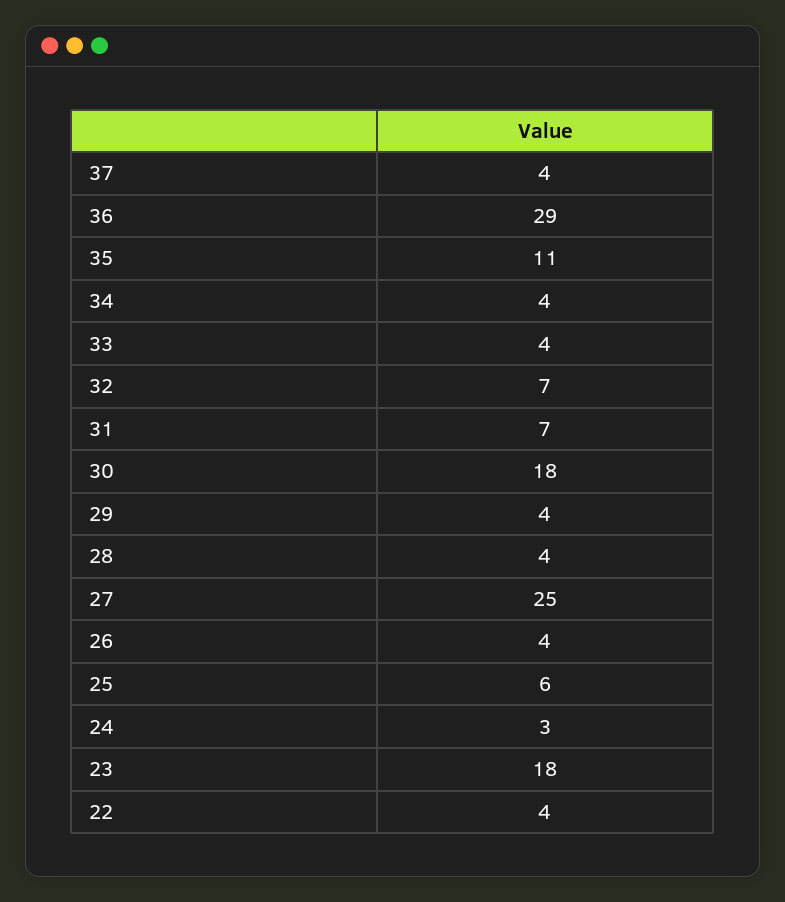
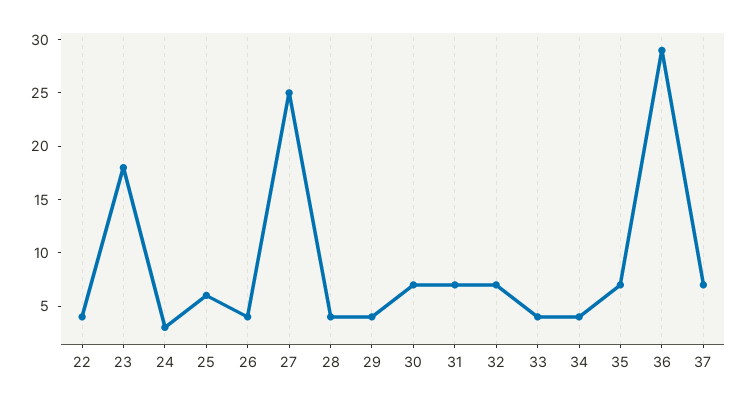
  {
-   "37": 4,
+   "37": 7,
    "36": 29,
-   "35": 11,
+   "35": 7,
    "34": 4,
    "33": 4,
    "32": 7,
    "31": 7,
-   "30": 18,
+   "30": 7,
    "29": 4,
    "28": 4,
    "27": 25,
    "26": 4,
    "25": 6,
    "24": 3,
    "23": 18,
    "22": 4
  }

